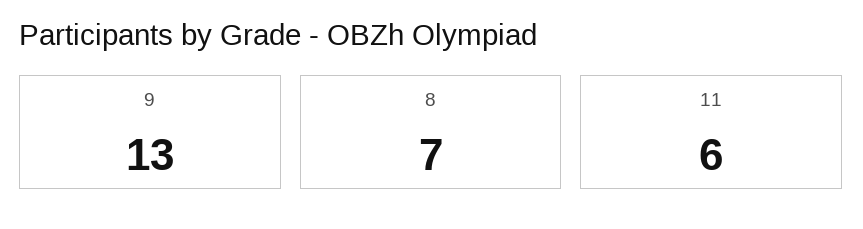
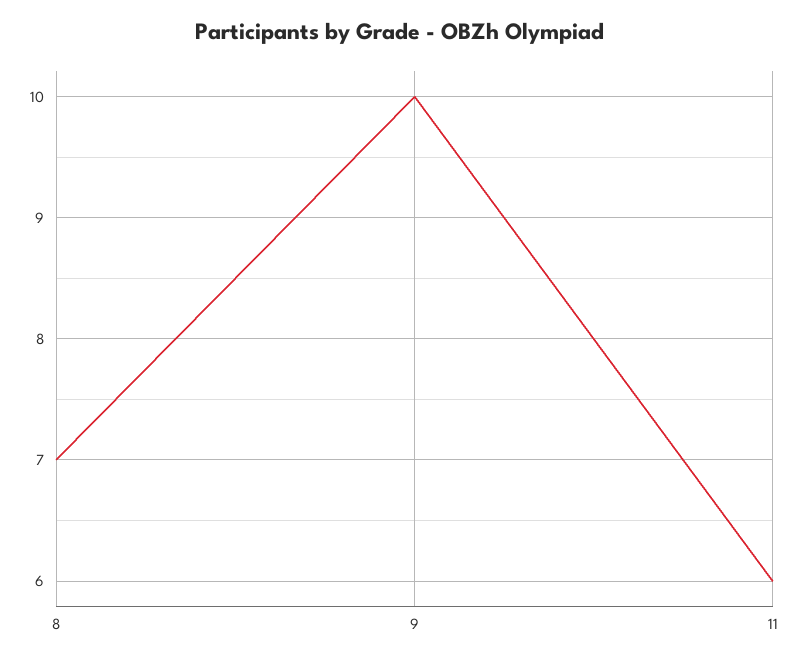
  {
-   "9": 13,
+   "9": 10,
    "8": 7,
    "11": 6
  }

